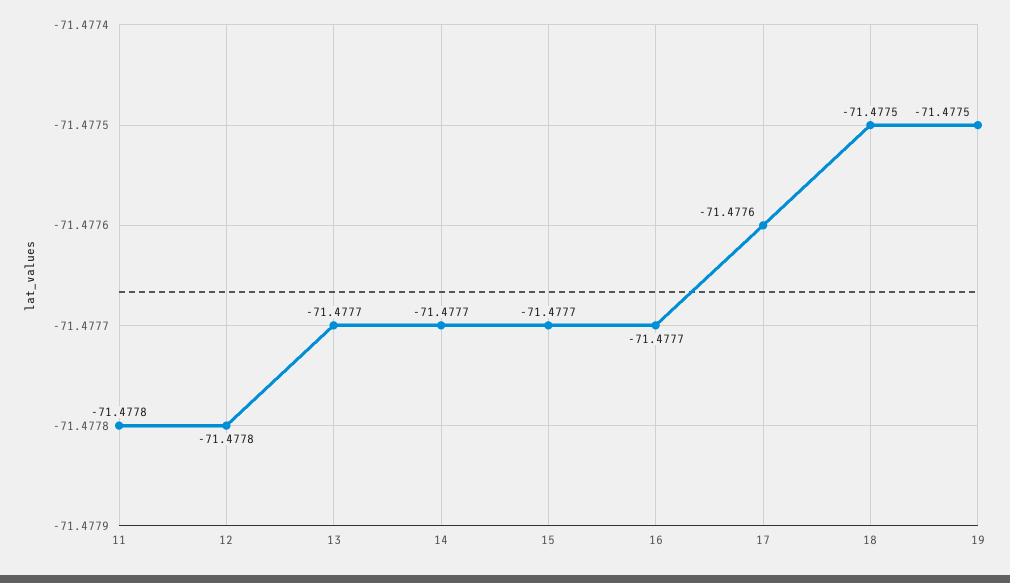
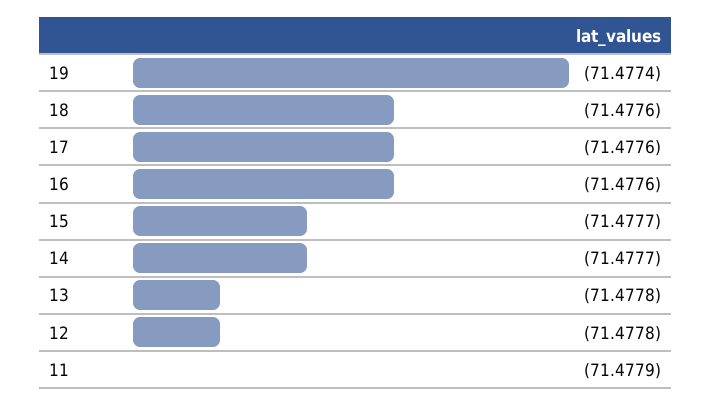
  {
-   "11": -71.4778,
+   "11": -71.4779,
    "12": -71.4778,
-   "13": -71.4777,
+   "13": -71.4778,
    "14": -71.4777,
    "15": -71.4777,
-   "16": -71.4777,
+   "16": -71.4776,
    "17": -71.4776,
-   "18": -71.4775,
+   "18": -71.4776,
-   "19": -71.4775
+   "19": -71.4774
  }

